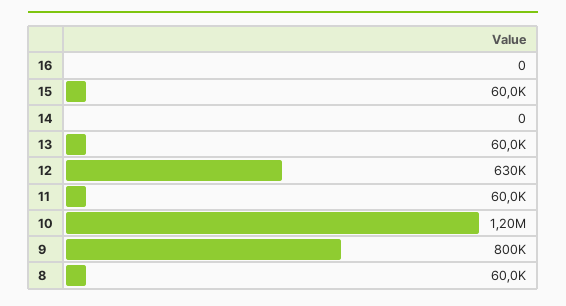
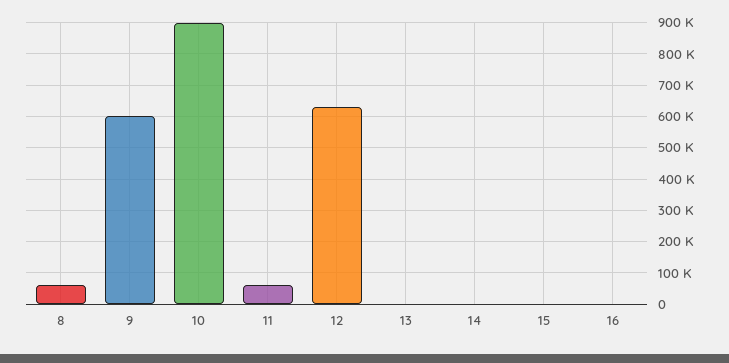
  {
    "16": 0,
-   "15": 60000,
+   "15": 0,
    "14": 0,
-   "13": 60000,
+   "13": 0,
    "12": 630000,
    "11": 60000,
-   "10": 1200000,
+   "10": 900000,
-   "9": 800000,
+   "9": 600000,
    "8": 60000
  }

